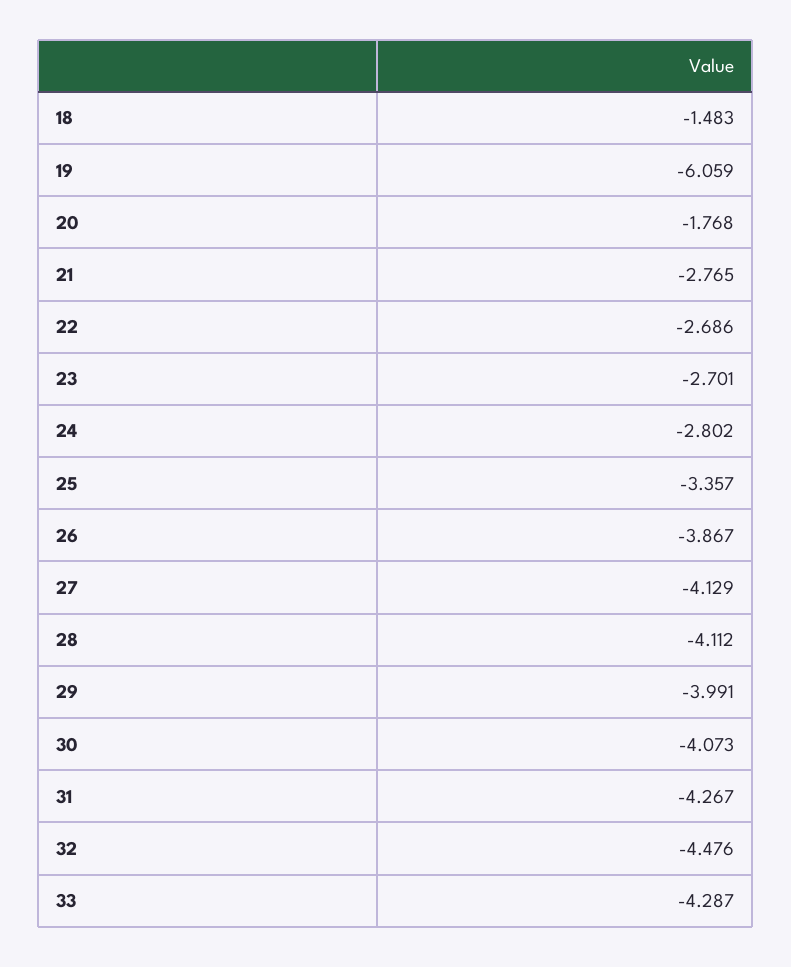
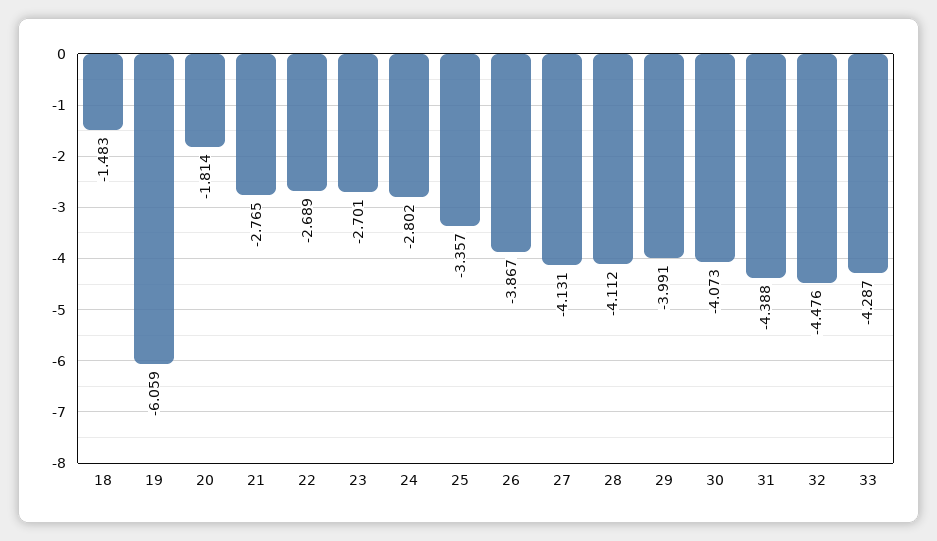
  {
    "18": -1.483,
    "19": -6.059,
-   "20": -1.768,
+   "20": -1.814,
    "21": -2.765,
-   "22": -2.686,
+   "22": -2.689,
    "23": -2.701,
    "24": -2.802,
    "25": -3.357,
    "26": -3.867,
-   "27": -4.129,
+   "27": -4.131,
    "28": -4.112,
    "29": -3.991,
    "30": -4.073,
-   "31": -4.267,
+   "31": -4.388,
    "32": -4.476,
    "33": -4.287
  }

